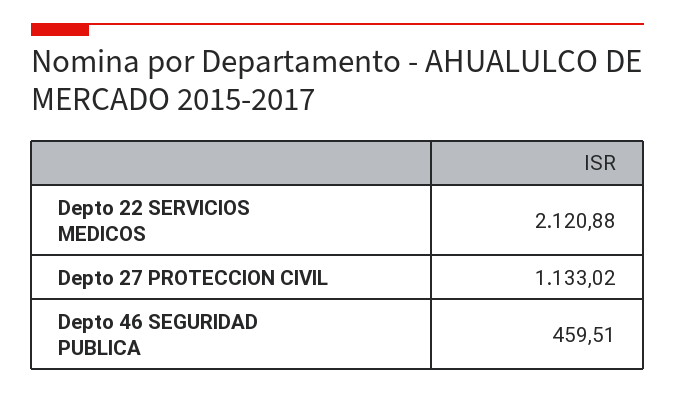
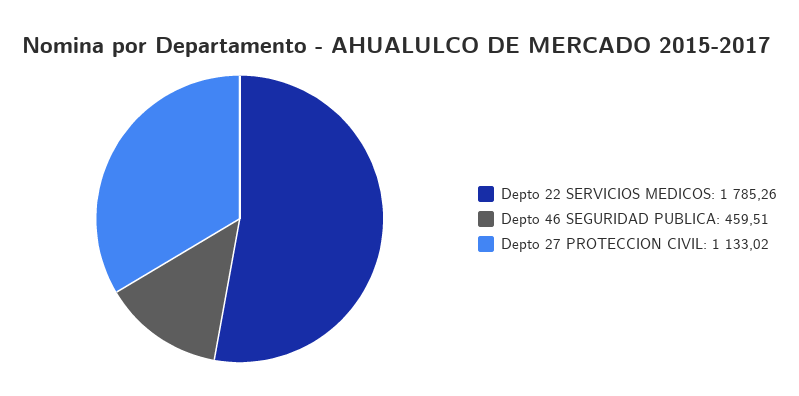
  {
-   "Depto 22 SERVICIOS MEDICOS": 2120.88,
+   "Depto 22 SERVICIOS MEDICOS": 1785.26,
    "Depto 27 PROTECCION CIVIL": 1133.02,
    "Depto 46 SEGURIDAD PUBLICA": 459.51
  }

